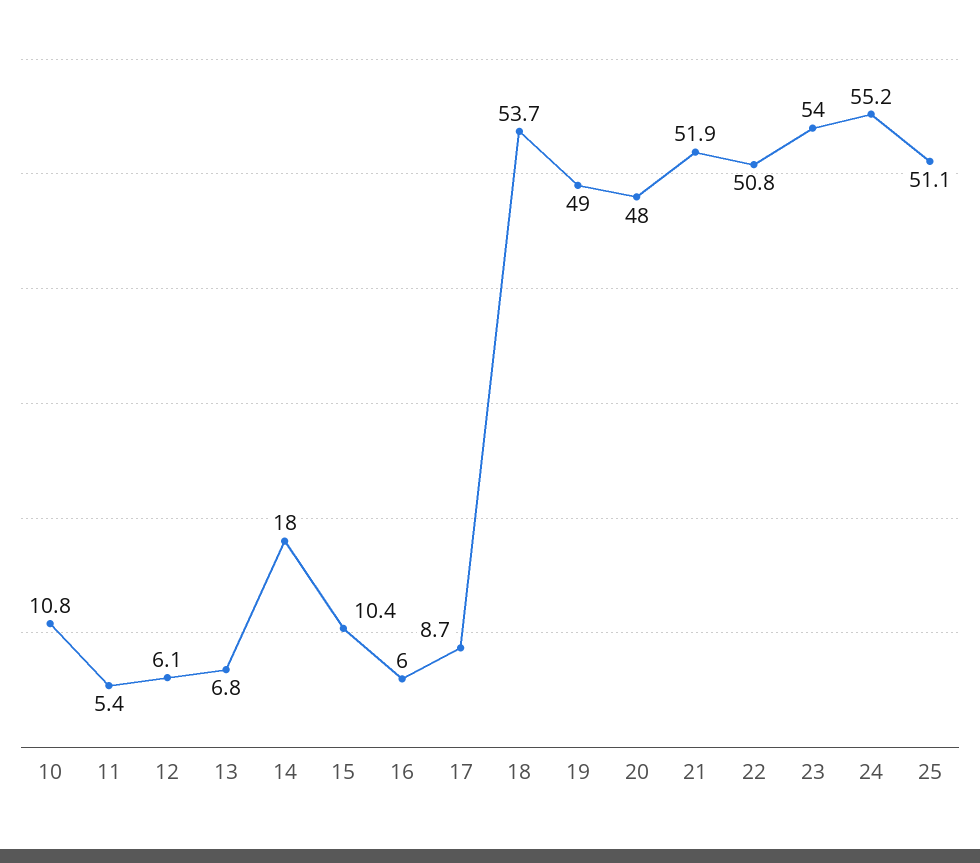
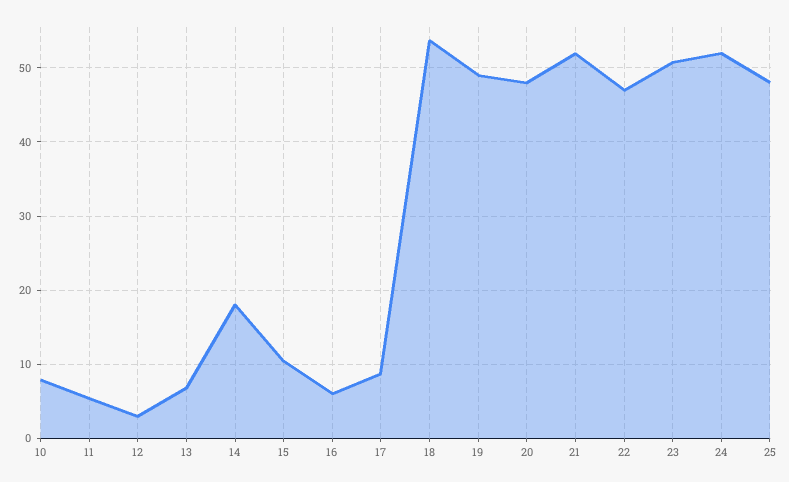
  {
-   "10": 10.8,
+   "10": 8,
    "11": 5.4,
-   "12": 6.1,
+   "12": 3,
    "13": 6.8,
    "14": 18,
    "15": 10.4,
    "16": 6,
    "17": 8.7,
    "18": 53.7,
    "19": 49,
    "20": 48,
    "21": 51.9,
-   "22": 50.8,
+   "22": 47,
-   "23": 54,
+   "23": 51,
-   "24": 55.2,
+   "24": 52,
-   "25": 51.1
+   "25": 48
  }

